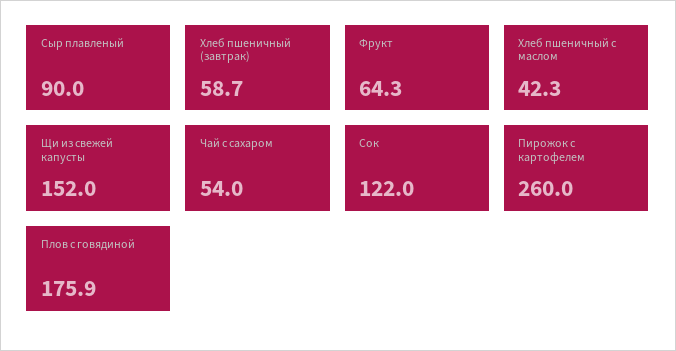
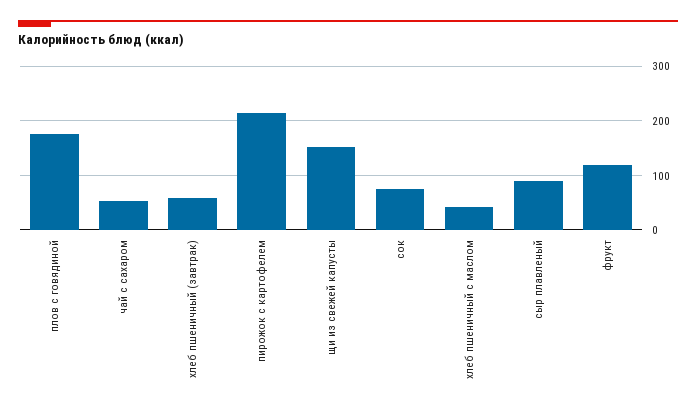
  {
    "Сыр плавленый": 90,
    "Хлеб пшеничный (завтрак)": 58.7,
-   "Фрукт": 64.3,
+   "Фрукт": 120,
    "Хлеб пшеничный с маслом": 42.3,
    "Щи из свежей капусты": 152,
    "Чай с сахаром": 54,
-   "Сок": 122,
+   "Сок": 80,
-   "Пирожок с картофелем": 260,
+   "Пирожок с картофелем": 220,
    "Плов с говядиной": 175.9
  }

